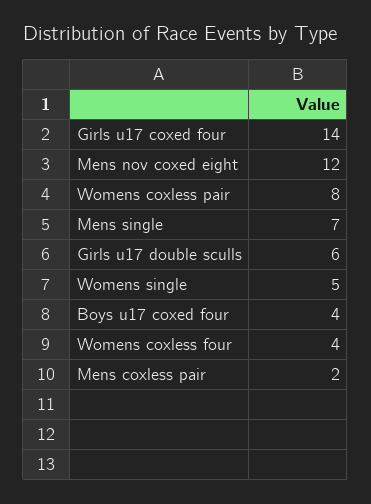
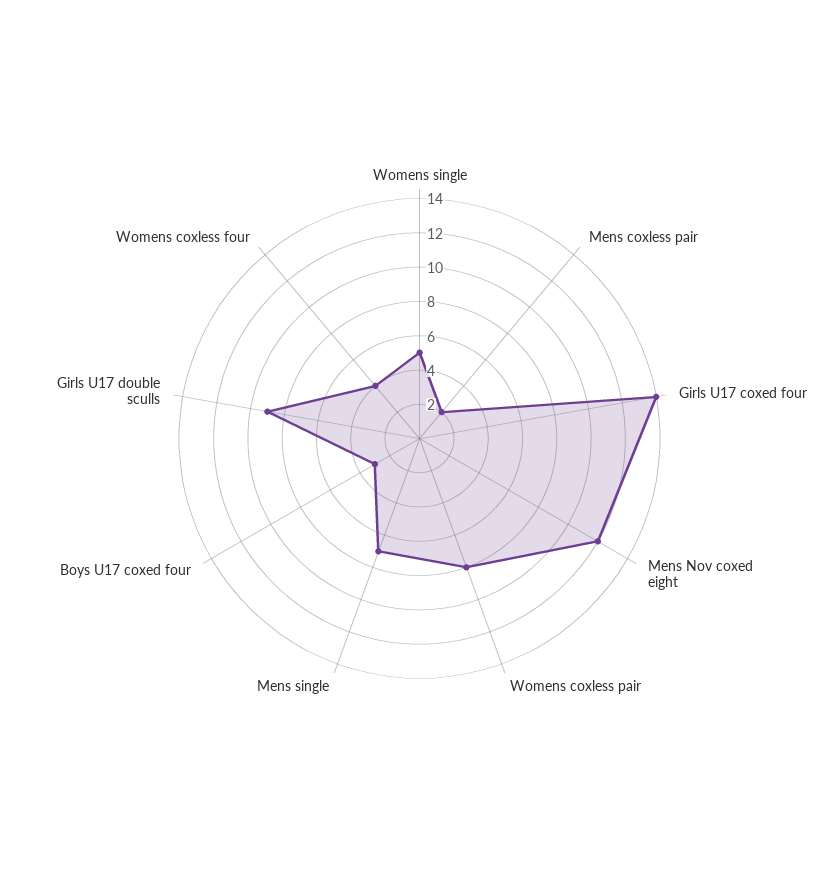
  {
    "Girls u17 coxed four": 14,
    "Mens nov coxed eight": 12,
    "Womens coxless pair": 8,
    "Mens single": 7,
-   "Girls u17 double sculls": 6,
+   "Girls u17 double sculls": 9,
    "Womens single": 5,
-   "Boys u17 coxed four": 4,
+   "Boys u17 coxed four": 3,
    "Womens coxless four": 4,
    "Mens coxless pair": 2
  }

